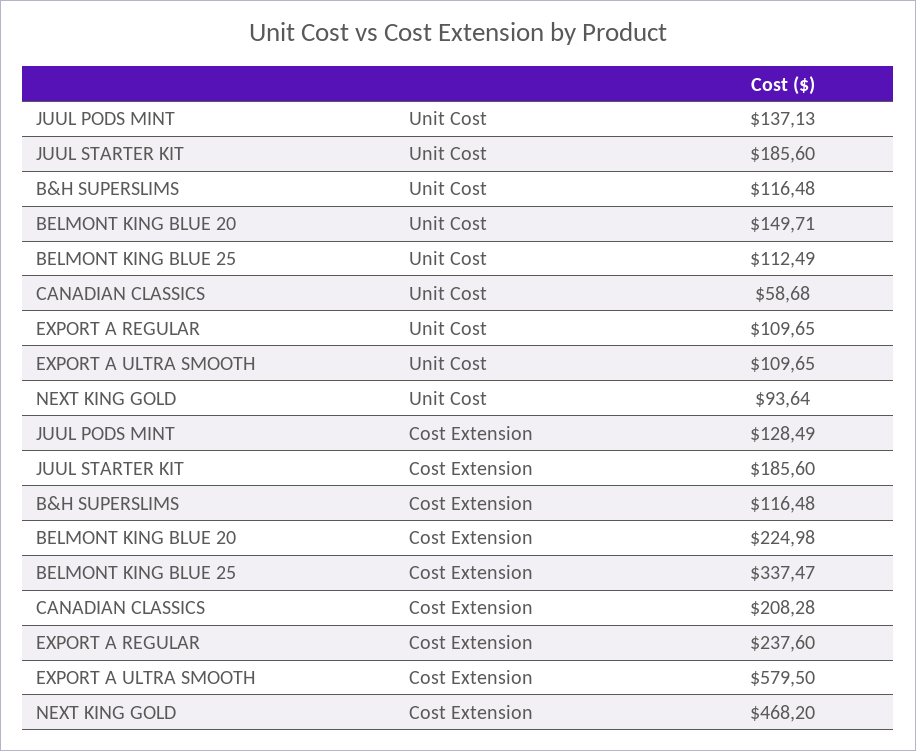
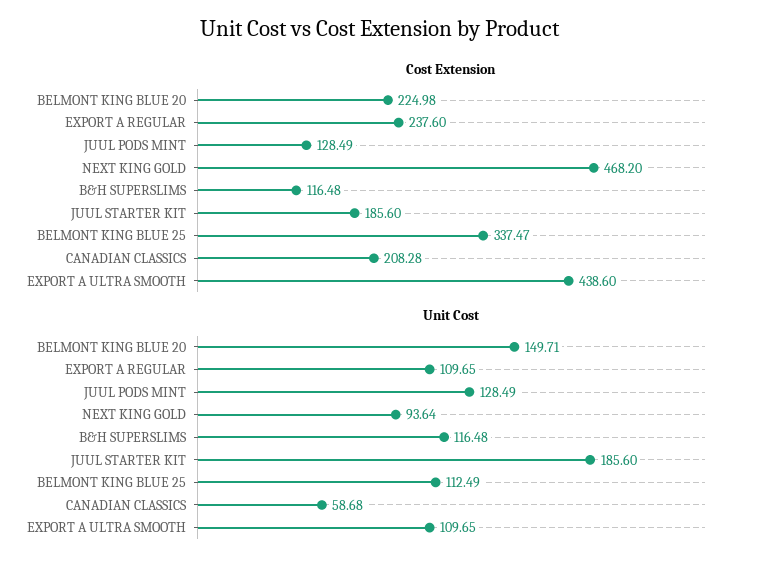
  {
    "Unit Cost": {
-     "JUUL PODS MINT": 137.13,
+     "JUUL PODS MINT": 128.49,
      "JUUL STARTER KIT": 185.6,
      "B&H SUPERSLIMS": 116.48,
      "BELMONT KING BLUE 20": 149.71,
      "BELMONT KING BLUE 25": 112.49,
      "CANADIAN CLASSICS": 58.68,
      "EXPORT A REGULAR": 109.65,
      "EXPORT A ULTRA SMOOTH": 109.65,
      "NEXT KING GOLD": 93.64
    },
    "Cost Extension": {
      "JUUL PODS MINT": 128.49,
      "JUUL STARTER KIT": 185.6,
      "B&H SUPERSLIMS": 116.48,
      "BELMONT KING BLUE 20": 224.98,
      "BELMONT KING BLUE 25": 337.47,
      "CANADIAN CLASSICS": 208.28,
      "EXPORT A REGULAR": 237.6,
-     "EXPORT A ULTRA SMOOTH": 579.5,
+     "EXPORT A ULTRA SMOOTH": 438.6,
      "NEXT KING GOLD": 468.2
    }
  }

